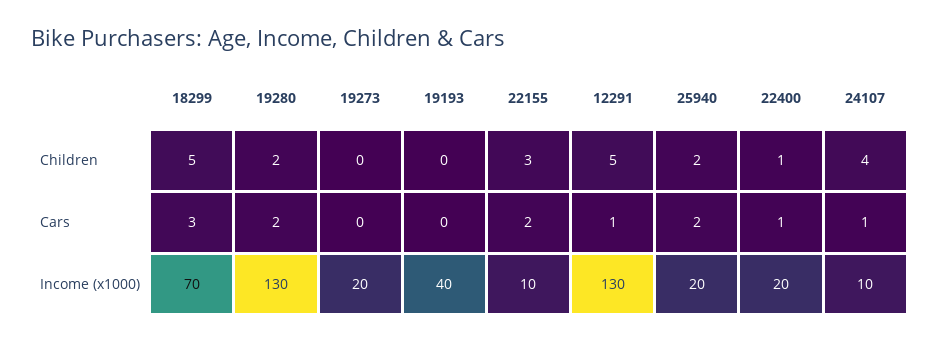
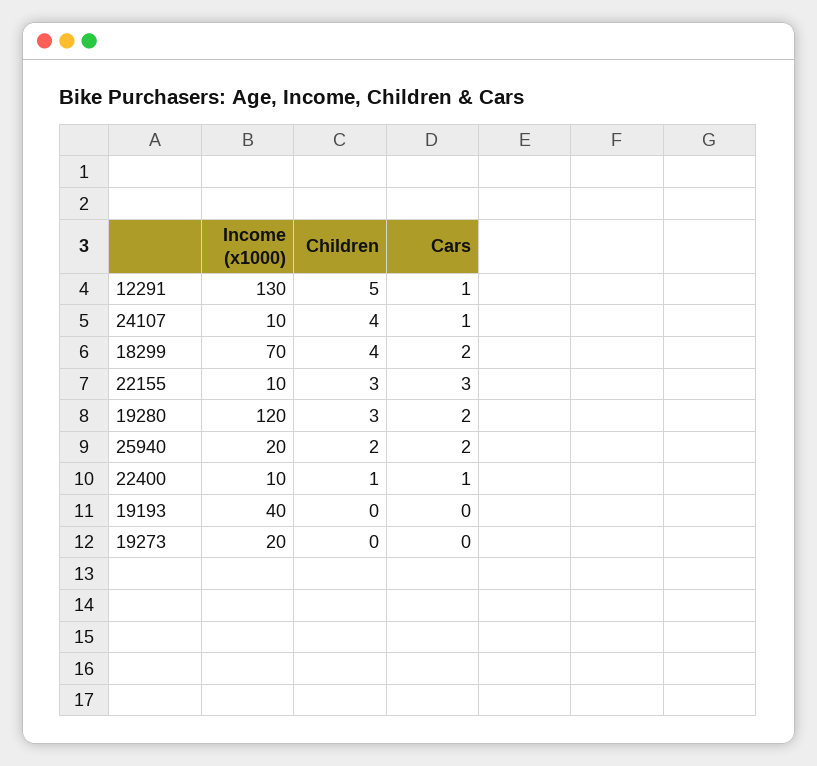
  {
    "18299": {
-     "Children": 5,
+     "Children": 4,
-     "Cars": 3,
+     "Cars": 2,
      "Income (x1000)": 70
    },
    "19280": {
-     "Children": 2,
+     "Children": 3,
      "Cars": 2,
-     "Income (x1000)": 130
+     "Income (x1000)": 120
    },
    "19273": {
      "Children": 0,
      "Cars": 0,
      "Income (x1000)": 20
    },
    "19193": {
      "Children": 0,
      "Cars": 0,
      "Income (x1000)": 40
    },
    "22155": {
      "Children": 3,
-     "Cars": 2,
+     "Cars": 3,
      "Income (x1000)": 10
    },
    "12291": {
      "Children": 5,
      "Cars": 1,
      "Income (x1000)": 130
    },
    "25940": {
      "Children": 2,
      "Cars": 2,
      "Income (x1000)": 20
    },
    "22400": {
      "Children": 1,
      "Cars": 1,
-     "Income (x1000)": 20
+     "Income (x1000)": 10
    },
    "24107": {
      "Children": 4,
      "Cars": 1,
      "Income (x1000)": 10
    }
  }

